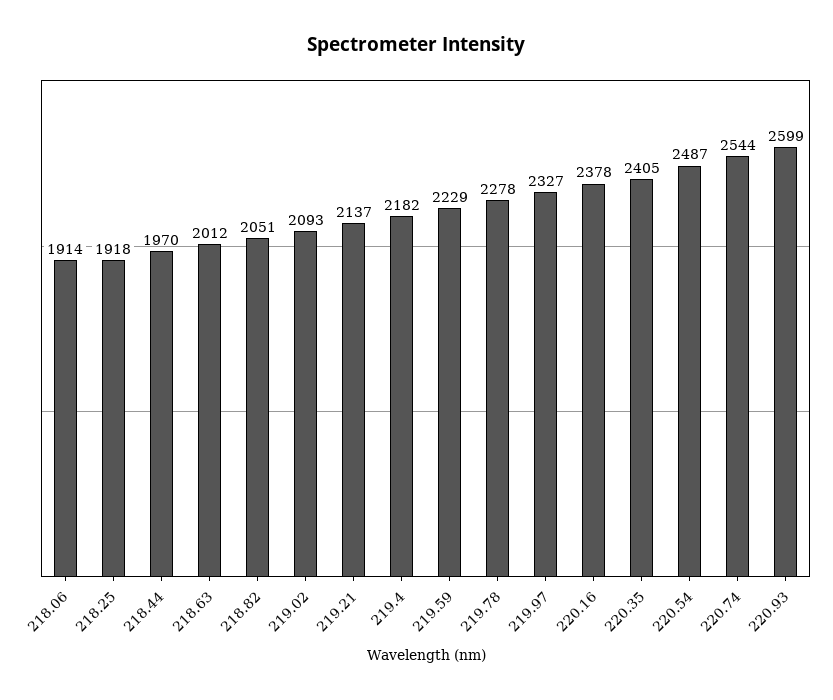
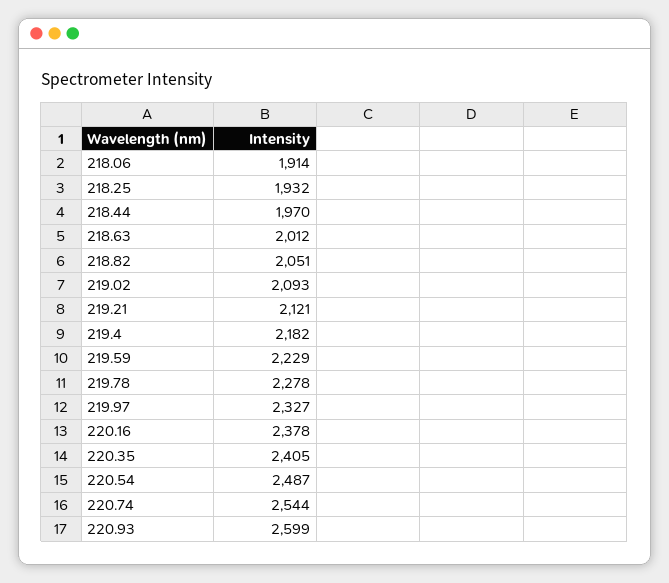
  {
    "218.06": 1914,
-   "218.25": 1918,
+   "218.25": 1932,
    "218.44": 1970,
    "218.63": 2012,
    "218.82": 2051,
    "219.02": 2093,
-   "219.21": 2137,
+   "219.21": 2121,
    "219.4": 2182,
    "219.59": 2229,
    "219.78": 2278,
    "219.97": 2327,
    "220.16": 2378,
    "220.35": 2405,
    "220.54": 2487,
    "220.74": 2544,
    "220.93": 2599
  }

